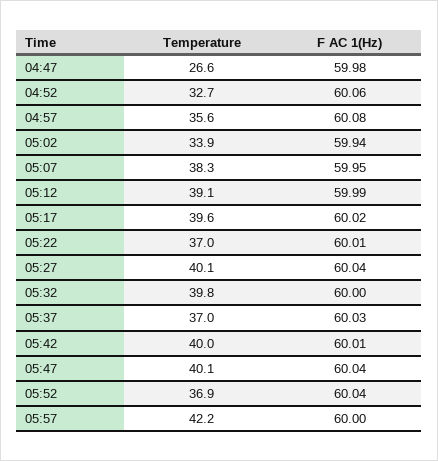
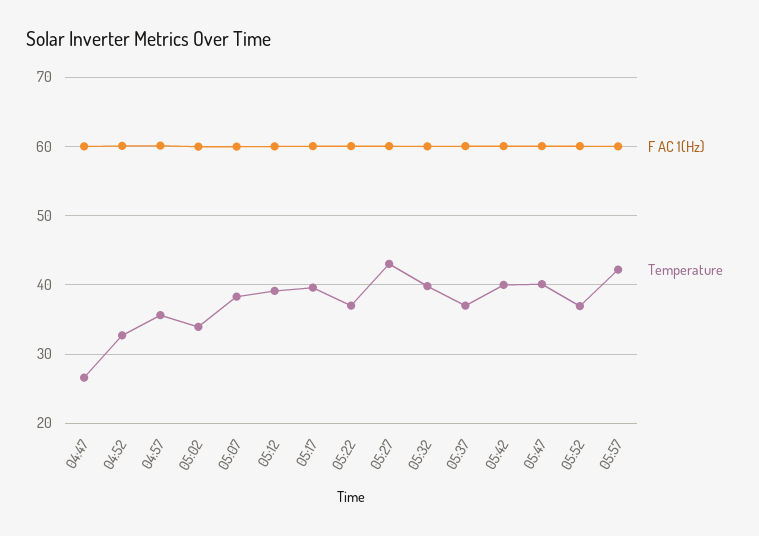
  {
    "Temperature": {
      "04:47": 26.6,
      "04:52": 32.7,
      "04:57": 35.6,
      "05:02": 33.9,
      "05:07": 38.3,
      "05:12": 39.1,
      "05:17": 39.6,
      "05:22": 37,
-     "05:27": 40.1,
+     "05:27": 43,
      "05:32": 39.8,
      "05:37": 37,
      "05:42": 40,
      "05:47": 40.1,
      "05:52": 36.9,
      "05:57": 42.2
    },
    "F AC 1(Hz)": {
      "04:47": 59.98,
      "04:52": 60.06,
      "04:57": 60.08,
      "05:02": 59.94,
      "05:07": 59.95,
      "05:12": 59.99,
      "05:17": 60.02,
      "05:22": 60.01,
      "05:27": 60.04,
      "05:32": 60,
      "05:37": 60.03,
      "05:42": 60.01,
      "05:47": 60.04,
      "05:52": 60.04,
      "05:57": 60
    }
  }

